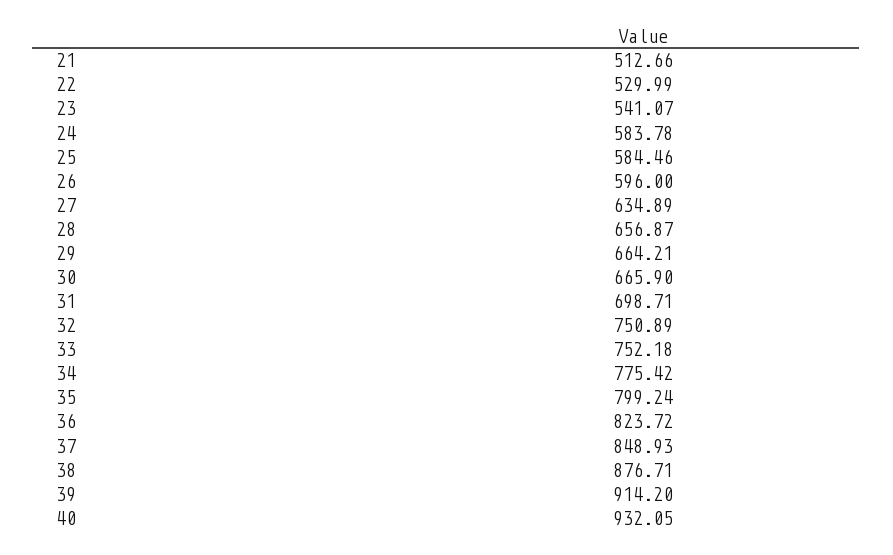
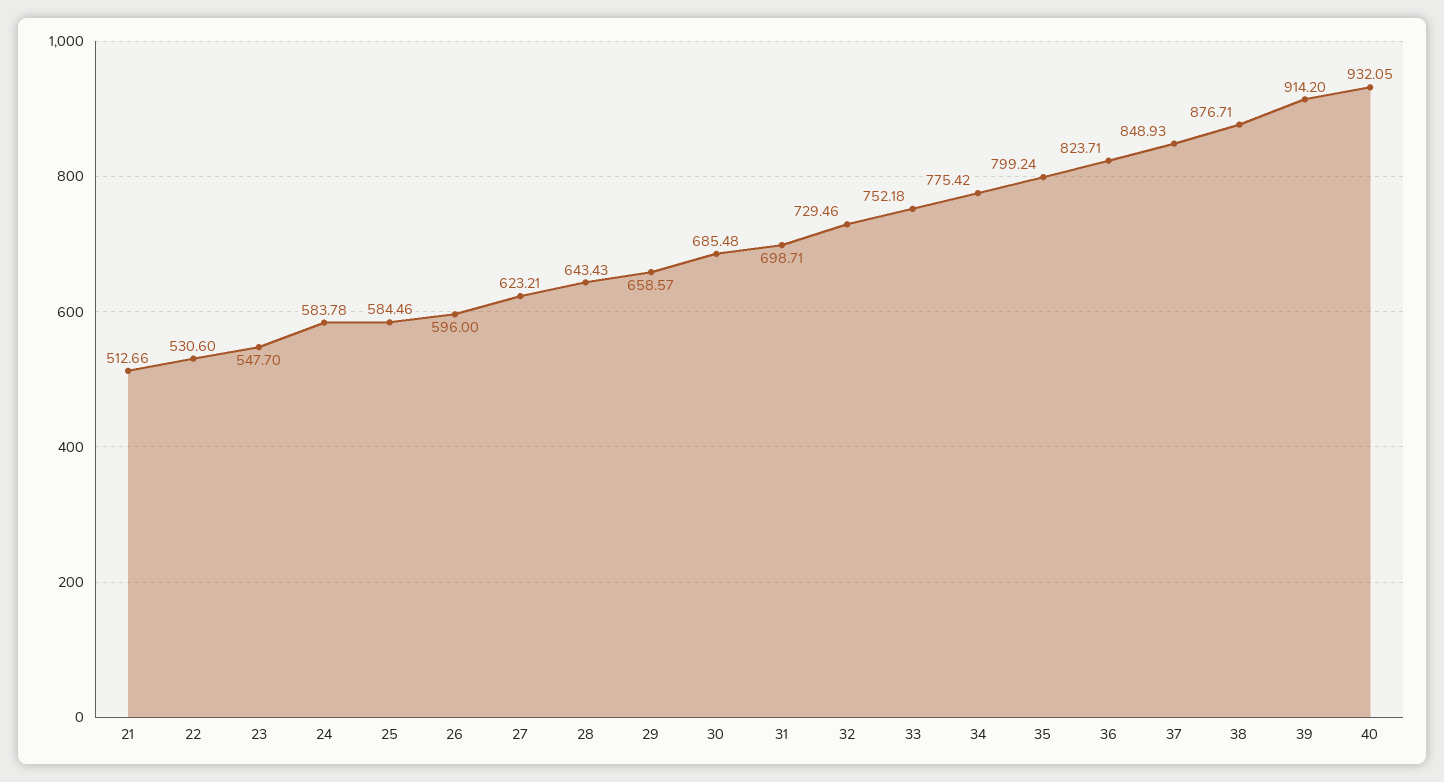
  {
    "21": 512.66,
-   "22": 529.99,
+   "22": 530.6,
-   "23": 541.07,
+   "23": 547.7,
    "24": 583.78,
    "25": 584.46,
    "26": 596,
-   "27": 634.89,
+   "27": 623.21,
-   "28": 656.87,
+   "28": 643.43,
-   "29": 664.21,
+   "29": 658.57,
-   "30": 665.9,
+   "30": 685.48,
    "31": 698.71,
-   "32": 750.89,
+   "32": 729.46,
    "33": 752.18,
    "34": 775.42,
    "35": 799.24,
-   "36": 823.72,
+   "36": 823.71,
    "37": 848.93,
    "38": 876.71,
    "39": 914.2,
    "40": 932.05
  }

